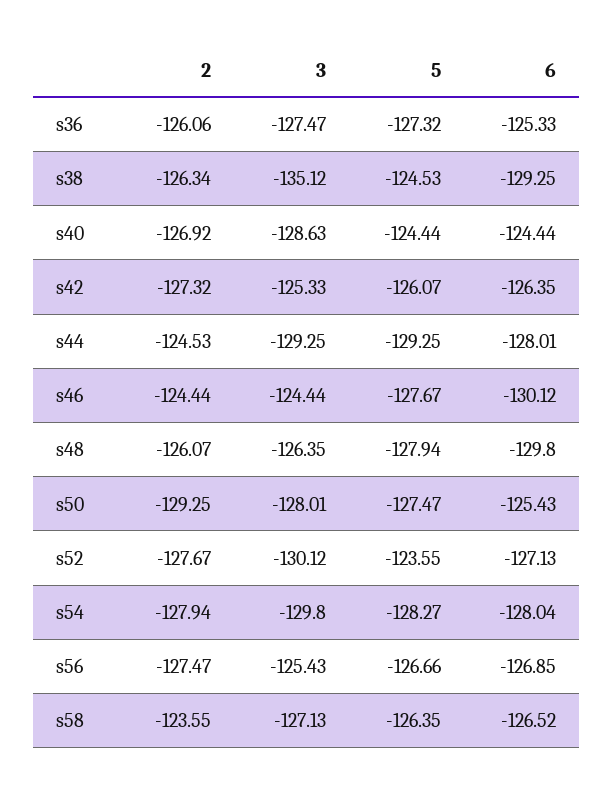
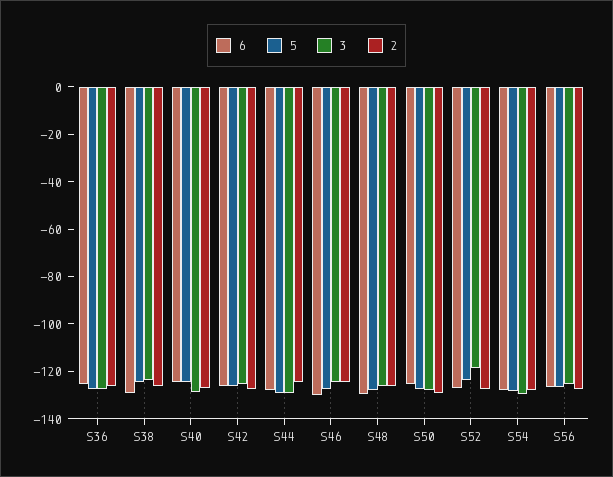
  {
    "2": {
      "s36": -126.06,
      "s38": -126.34,
      "s40": -126.92,
      "s42": -127.32,
      "s44": -124.53,
      "s46": -124.44,
      "s48": -126.07,
      "s50": -129.25,
      "s52": -127.67,
      "s54": -127.94,
-     "s56": -127.47,
+     "s56": -127.47
-     "s58": -123.55
    },
    "3": {
      "s36": -127.47,
-     "s38": -135.12,
+     "s38": -125,
      "s40": -128.63,
      "s42": -125.33,
      "s44": -129.25,
      "s46": -124.44,
      "s48": -126.35,
      "s50": -128.01,
-     "s52": -130.12,
+     "s52": -120,
      "s54": -129.8,
-     "s56": -125.43,
+     "s56": -125.43
-     "s58": -127.13
    },
    "5": {
      "s36": -127.32,
      "s38": -124.53,
      "s40": -124.44,
      "s42": -126.07,
      "s44": -129.25,
      "s46": -127.67,
      "s48": -127.94,
      "s50": -127.47,
      "s52": -123.55,
      "s54": -128.27,
-     "s56": -126.66,
+     "s56": -126.66
-     "s58": -126.35
    },
    "6": {
      "s36": -125.33,
      "s38": -129.25,
      "s40": -124.44,
      "s42": -126.35,
      "s44": -128.01,
      "s46": -130.12,
      "s48": -129.8,
      "s50": -125.43,
      "s52": -127.13,
      "s54": -128.04,
-     "s56": -126.85,
+     "s56": -126.85
-     "s58": -126.52
    }
  }

